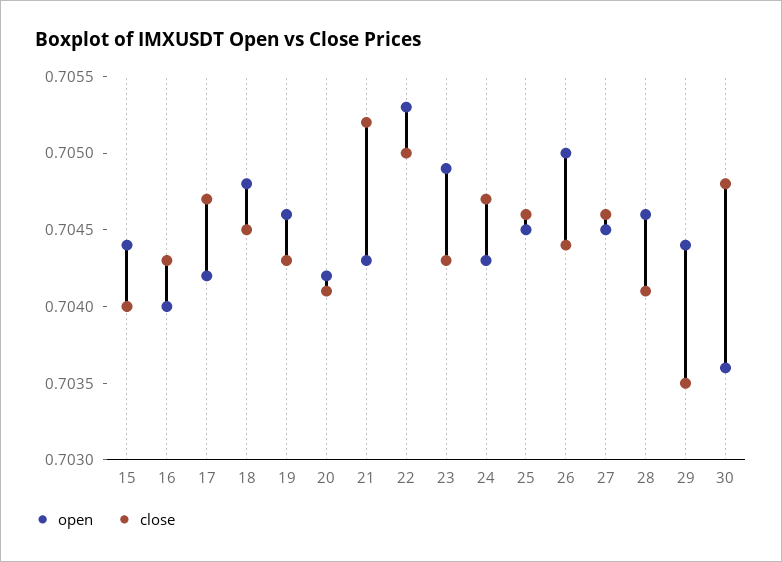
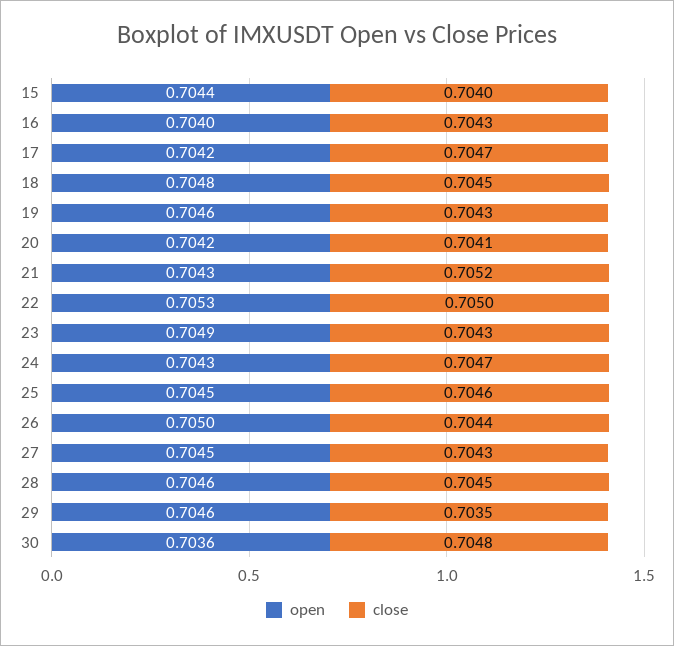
  {
    "open": {
      "15": 0.7044,
      "16": 0.704,
      "17": 0.7042,
      "18": 0.7048,
      "19": 0.7046,
      "20": 0.7042,
      "21": 0.7043,
      "22": 0.7053,
      "23": 0.7049,
      "24": 0.7043,
      "25": 0.7045,
      "26": 0.705,
      "27": 0.7045,
      "28": 0.7046,
-     "29": 0.7044,
+     "29": 0.7046,
      "30": 0.7036
    },
    "close": {
      "15": 0.704,
      "16": 0.7043,
      "17": 0.7047,
      "18": 0.7045,
      "19": 0.7043,
      "20": 0.7041,
      "21": 0.7052,
      "22": 0.705,
      "23": 0.7043,
      "24": 0.7047,
      "25": 0.7046,
      "26": 0.7044,
-     "27": 0.7046,
+     "27": 0.7043,
-     "28": 0.7041,
+     "28": 0.7045,
      "29": 0.7035,
      "30": 0.7048
    }
  }

